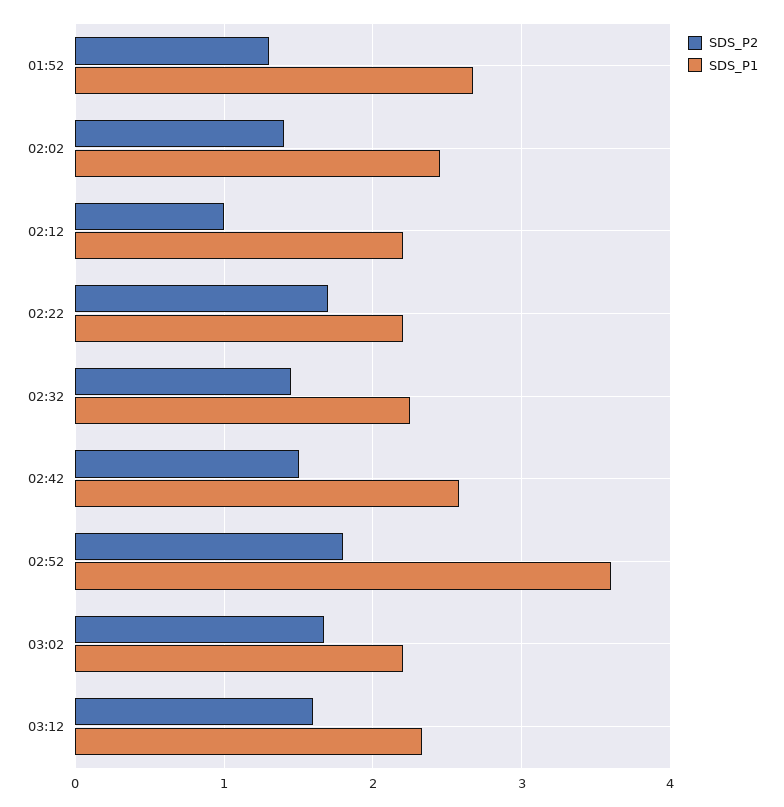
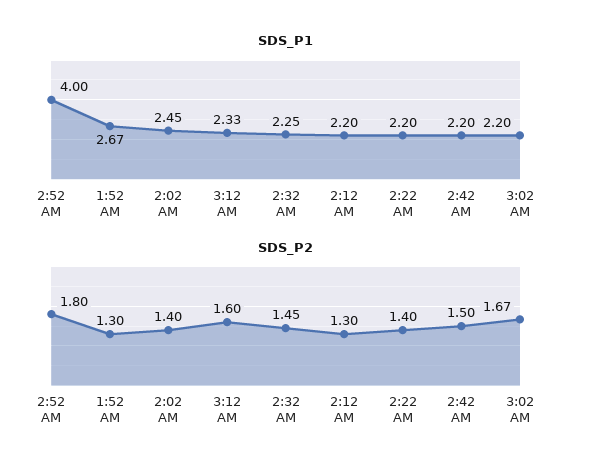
  {
    "SDS_P2": {
      "01:52": 1.3,
      "02:02": 1.4,
-     "02:12": 1,
+     "02:12": 1.3,
-     "02:22": 1.7,
+     "02:22": 1.4,
      "02:32": 1.45,
      "02:42": 1.5,
      "02:52": 1.8,
      "03:02": 1.67,
      "03:12": 1.6
    },
    "SDS_P1": {
      "01:52": 2.67,
      "02:02": 2.45,
      "02:12": 2.2,
      "02:22": 2.2,
      "02:32": 2.25,
-     "02:42": 2.6,
+     "02:42": 2.2,
-     "02:52": 3.6,
+     "02:52": 4,
      "03:02": 2.2,
      "03:12": 2.33
    }
  }

